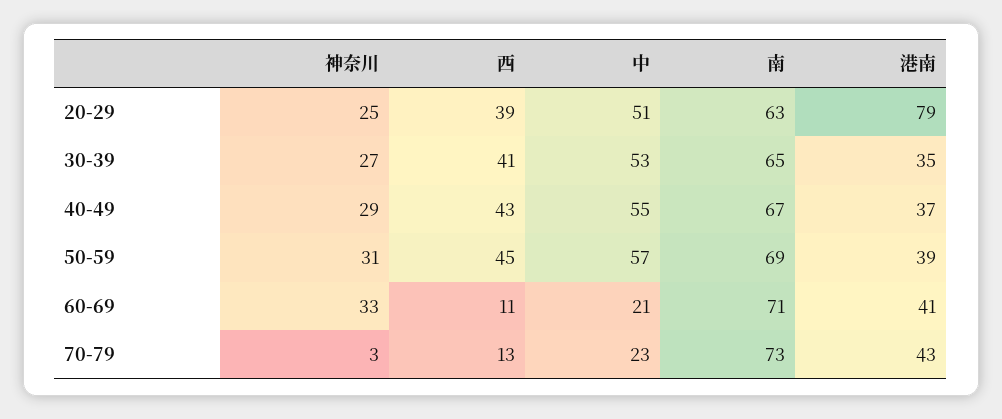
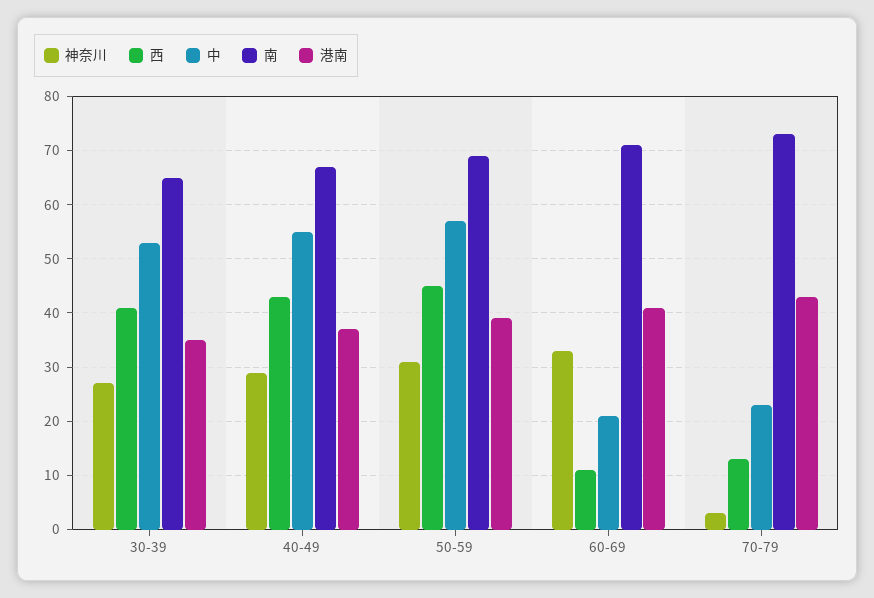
  {
    "神奈川": {
-     "20-29": 25,
      "30-39": 27,
      "40-49": 29,
      "50-59": 31,
      "60-69": 33,
      "70-79": 3
    },
    "西": {
-     "20-29": 39,
      "30-39": 41,
      "40-49": 43,
      "50-59": 45,
      "60-69": 11,
      "70-79": 13
    },
    "中": {
-     "20-29": 51,
      "30-39": 53,
      "40-49": 55,
      "50-59": 57,
      "60-69": 21,
      "70-79": 23
    },
    "南": {
-     "20-29": 63,
      "30-39": 65,
      "40-49": 67,
      "50-59": 69,
      "60-69": 71,
      "70-79": 73
    },
    "港南": {
-     "20-29": 79,
      "30-39": 35,
      "40-49": 37,
      "50-59": 39,
      "60-69": 41,
      "70-79": 43
    }
  }

